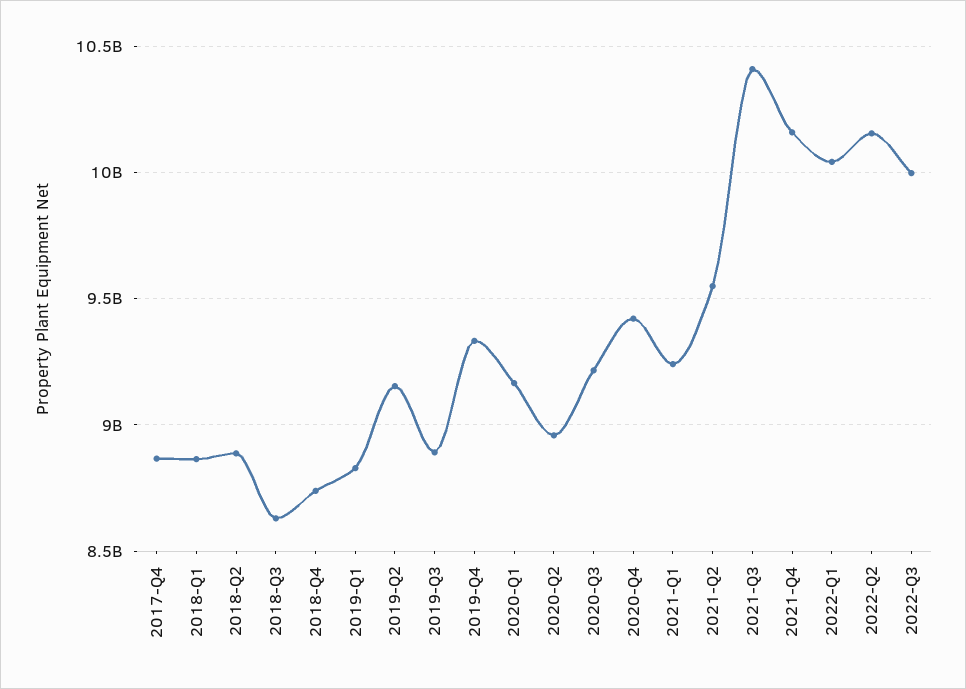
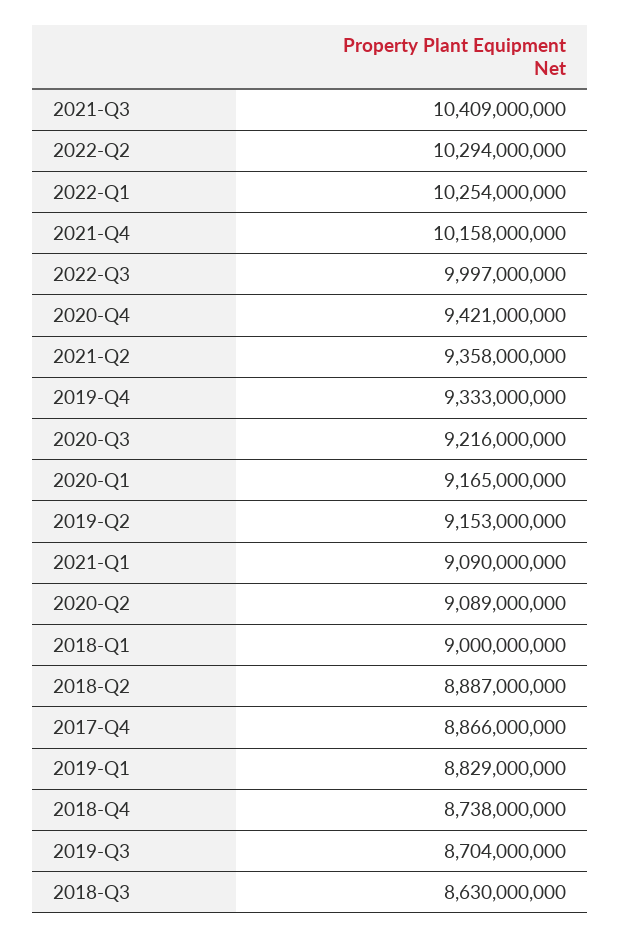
  {
    "2017-Q4": 8866000000,
-   "2018-Q1": 8850000000,
+   "2018-Q1": 9000000000,
    "2018-Q2": 8887000000,
    "2018-Q3": 8630000000,
    "2018-Q4": 8738000000,
    "2019-Q1": 8829000000,
    "2019-Q2": 9153000000,
-   "2019-Q3": 8900000000,
+   "2019-Q3": 8704000000,
    "2019-Q4": 9333000000,
    "2020-Q1": 9165000000,
-   "2020-Q2": 8950000000,
+   "2020-Q2": 9089000000,
    "2020-Q3": 9216000000,
    "2020-Q4": 9421000000,
-   "2021-Q1": 9250000000,
+   "2021-Q1": 9090000000,
-   "2021-Q2": 9550000000,
+   "2021-Q2": 9358000000,
    "2021-Q3": 10409000000,
    "2021-Q4": 10158000000,
-   "2022-Q1": 10050000000,
+   "2022-Q1": 10254000000,
-   "2022-Q2": 10150000000,
+   "2022-Q2": 10294000000,
    "2022-Q3": 9997000000
  }

